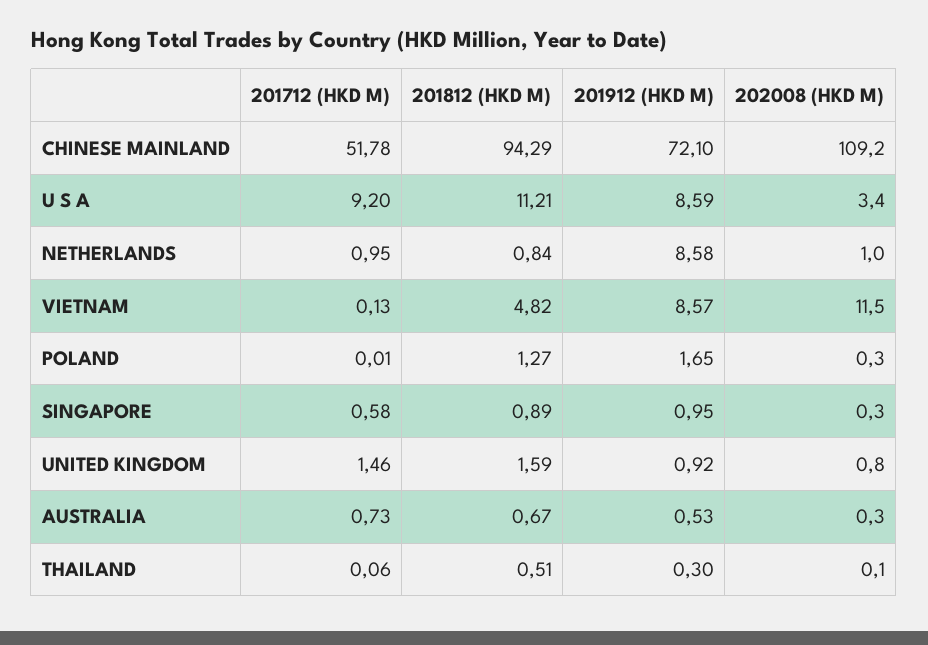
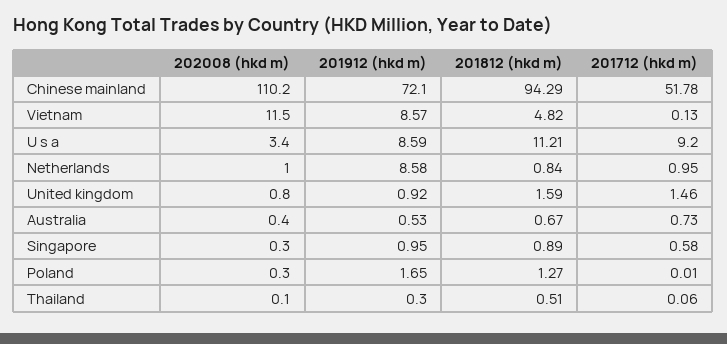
  {
    "201712 (HKD M)": {
      "CHINESE MAINLAND": 51.78,
      "U S A": 9.2,
      "NETHERLANDS": 0.95,
      "VIETNAM": 0.13,
      "POLAND": 0.01,
      "SINGAPORE": 0.58,
      "UNITED KINGDOM": 1.46,
      "AUSTRALIA": 0.73,
      "THAILAND": 0.06
    },
    "201812 (HKD M)": {
      "CHINESE MAINLAND": 94.29,
      "U S A": 11.21,
      "NETHERLANDS": 0.84,
      "VIETNAM": 4.82,
      "POLAND": 1.27,
      "SINGAPORE": 0.89,
      "UNITED KINGDOM": 1.59,
      "AUSTRALIA": 0.67,
      "THAILAND": 0.51
    },
    "201912 (HKD M)": {
      "CHINESE MAINLAND": 72.1,
      "U S A": 8.59,
      "NETHERLANDS": 8.58,
      "VIETNAM": 8.57,
      "POLAND": 1.65,
      "SINGAPORE": 0.95,
      "UNITED KINGDOM": 0.92,
      "AUSTRALIA": 0.53,
      "THAILAND": 0.3
    },
    "202008 (HKD M)": {
-     "CHINESE MAINLAND": 109.2,
+     "CHINESE MAINLAND": 110.2,
      "U S A": 3.4,
      "NETHERLANDS": 1,
      "VIETNAM": 11.5,
      "POLAND": 0.3,
      "SINGAPORE": 0.3,
      "UNITED KINGDOM": 0.8,
-     "AUSTRALIA": 0.3,
+     "AUSTRALIA": 0.4,
      "THAILAND": 0.1
    }
  }

